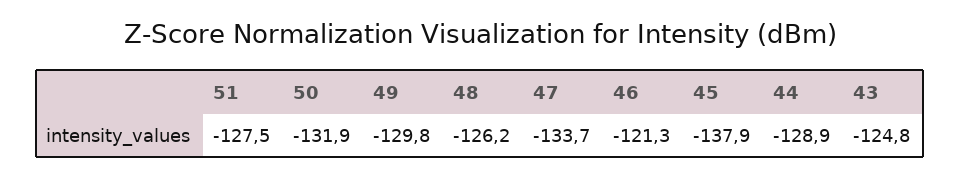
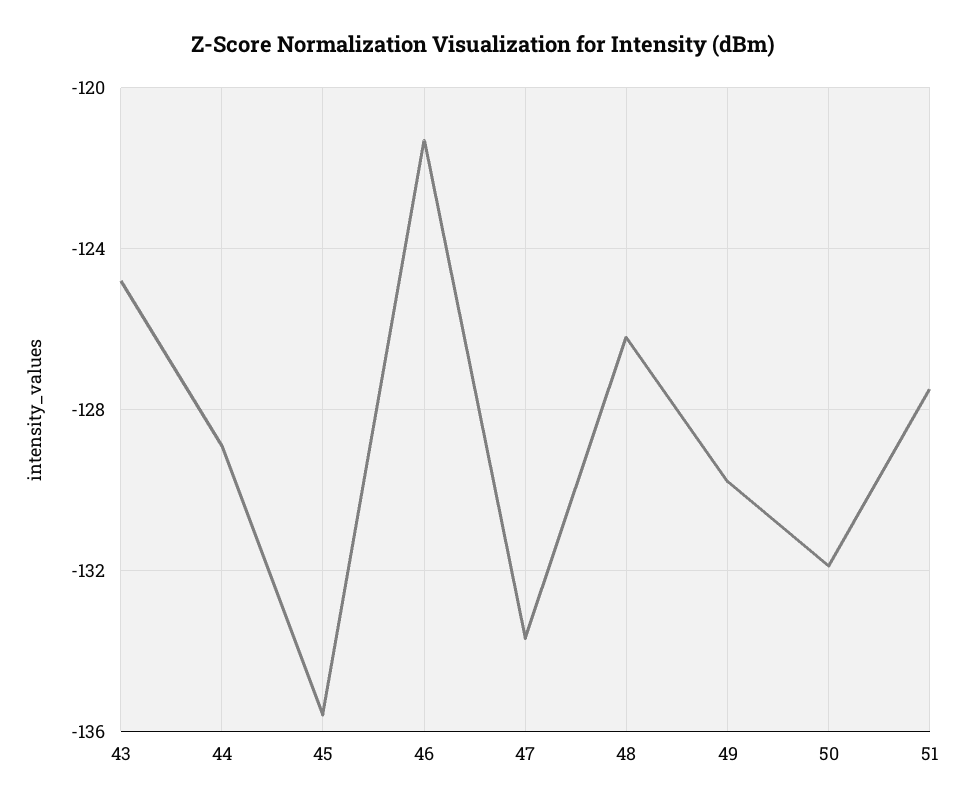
  {
    "51": -127.5,
    "50": -131.9,
    "49": -129.8,
    "48": -126.2,
    "47": -133.7,
    "46": -121.3,
-   "45": -137.9,
+   "45": -135.5,
    "44": -128.9,
    "43": -124.8
  }

